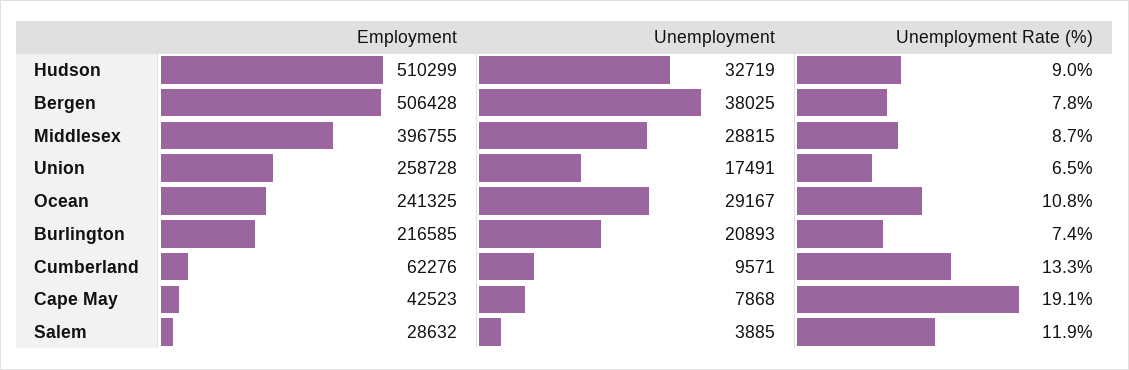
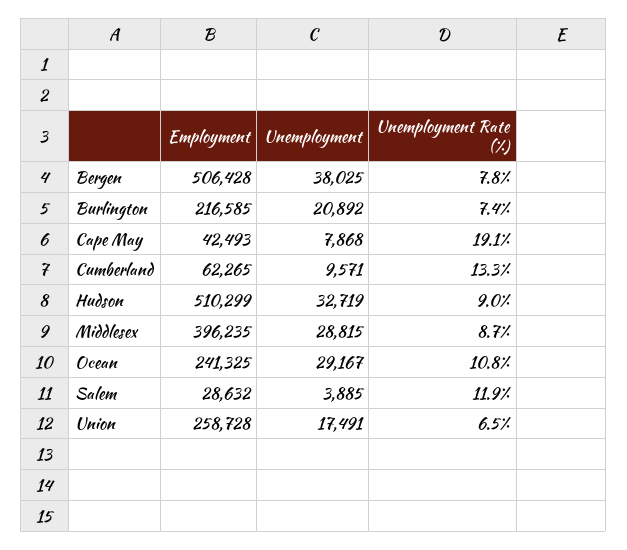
  {
    "Employment": {
      "Hudson": 510299,
      "Bergen": 506428,
-     "Middlesex": 396755,
+     "Middlesex": 396235,
      "Union": 258728,
      "Ocean": 241325,
      "Burlington": 216585,
-     "Cumberland": 62276,
+     "Cumberland": 62265,
-     "Cape May": 42523,
+     "Cape May": 42493,
      "Salem": 28632
    },
    "Unemployment": {
      "Hudson": 32719,
      "Bergen": 38025,
      "Middlesex": 28815,
      "Union": 17491,
      "Ocean": 29167,
-     "Burlington": 20893,
+     "Burlington": 20892,
      "Cumberland": 9571,
      "Cape May": 7868,
      "Salem": 3885
    },
    "Unemployment Rate (%)": {
      "Hudson": 9,
      "Bergen": 7.8,
      "Middlesex": 8.7,
      "Union": 6.5,
      "Ocean": 10.8,
      "Burlington": 7.4,
      "Cumberland": 13.3,
      "Cape May": 19.1,
      "Salem": 11.9
    }
  }

